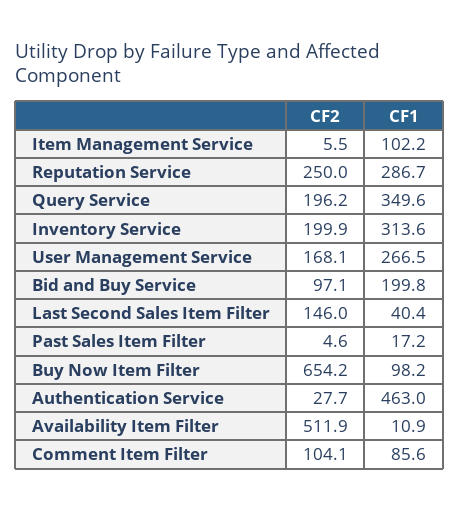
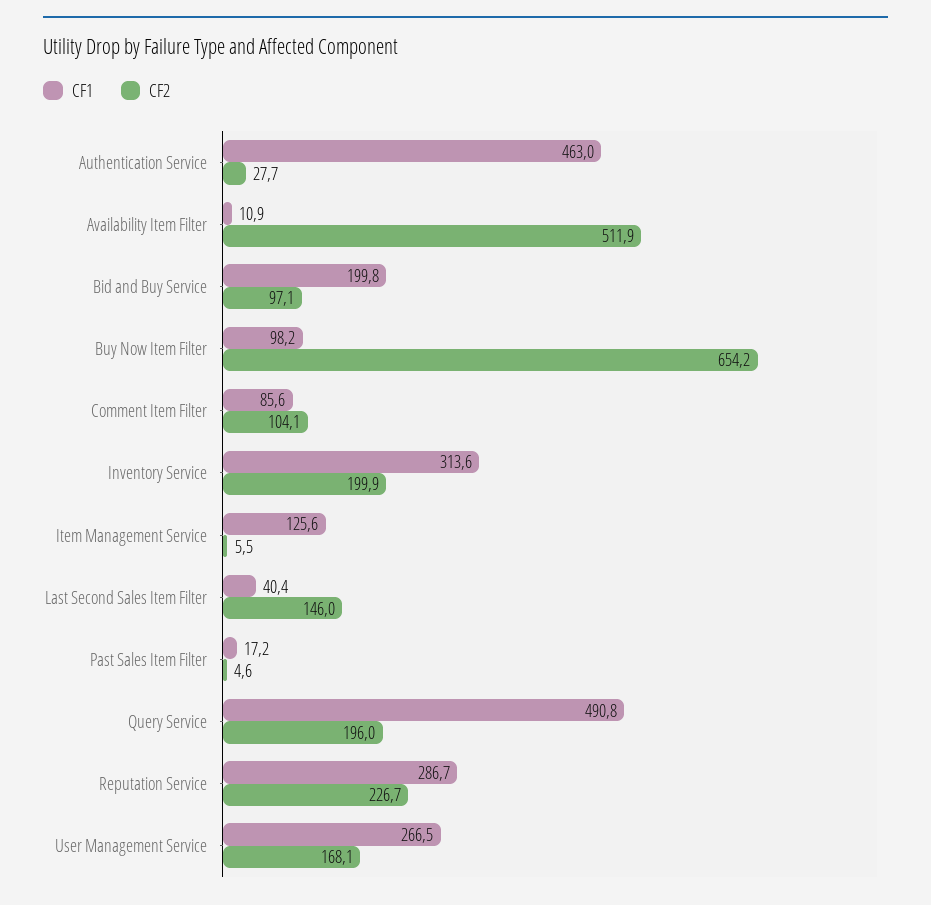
  {
    "CF2": {
      "Item Management Service": 5.5,
-     "Reputation Service": 250,
+     "Reputation Service": 226.7,
-     "Query Service": 196.2,
+     "Query Service": 196,
      "Inventory Service": 199.9,
      "User Management Service": 168.1,
      "Bid and Buy Service": 97.1,
      "Last Second Sales Item Filter": 146,
      "Past Sales Item Filter": 4.6,
      "Buy Now Item Filter": 654.2,
      "Authentication Service": 27.7,
      "Availability Item Filter": 511.9,
      "Comment Item Filter": 104.1
    },
    "CF1": {
-     "Item Management Service": 102.2,
+     "Item Management Service": 125.6,
      "Reputation Service": 286.7,
-     "Query Service": 349.6,
+     "Query Service": 490.8,
      "Inventory Service": 313.6,
      "User Management Service": 266.5,
      "Bid and Buy Service": 199.8,
      "Last Second Sales Item Filter": 40.4,
      "Past Sales Item Filter": 17.2,
      "Buy Now Item Filter": 98.2,
      "Authentication Service": 463,
      "Availability Item Filter": 10.9,
      "Comment Item Filter": 85.6
    }
  }

